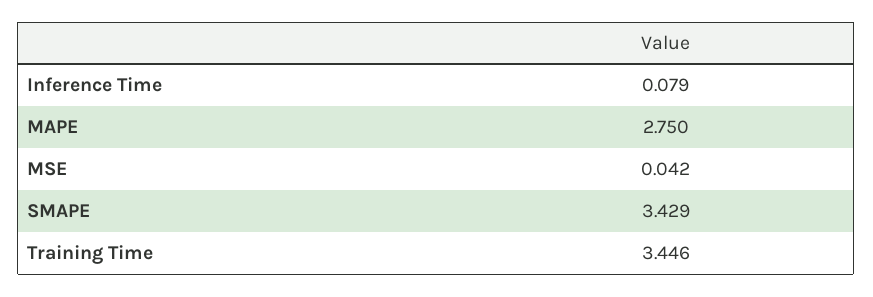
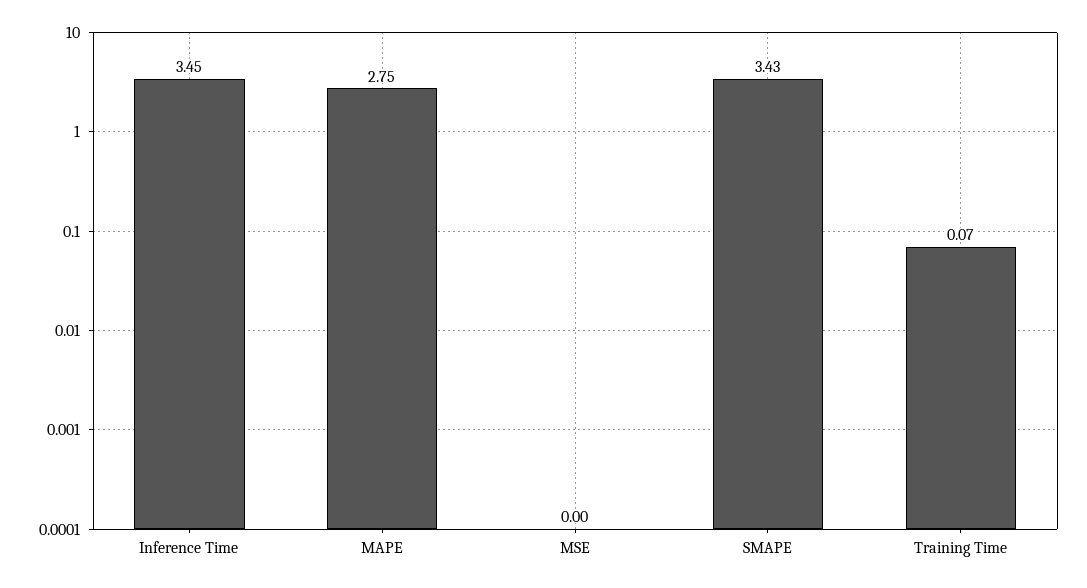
  {
-   "Inference Time": 0.079,
+   "Inference Time": 3.45,
    "MAPE": 2.75,
-   "MSE": 0.042,
+   "MSE": 0,
    "SMAPE": 3.429,
-   "Training Time": 3.446
+   "Training Time": 0.07
  }

